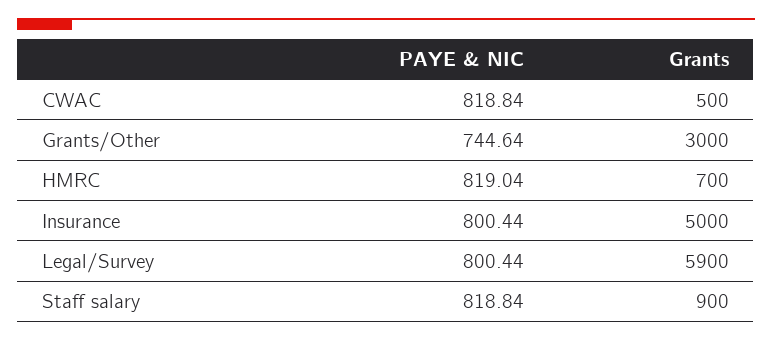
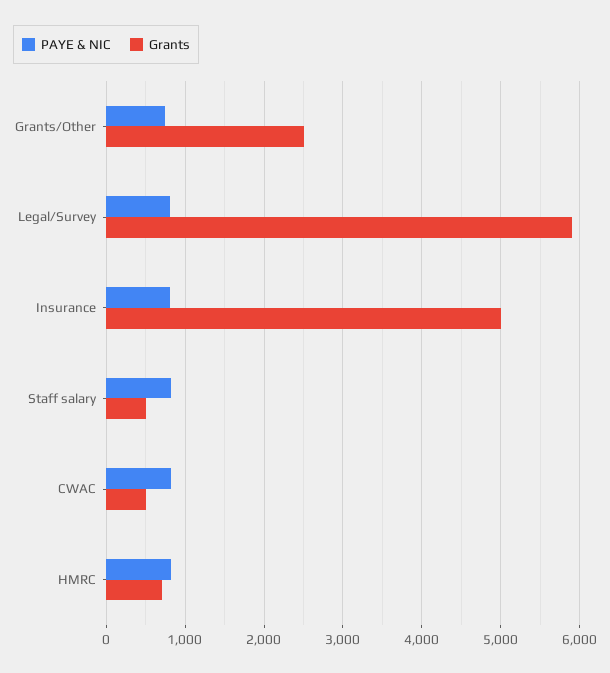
  {
    "PAYE & NIC": {
      "CWAC": 818.84,
      "Grants/Other": 744.64,
      "HMRC": 819.04,
      "Insurance": 800.44,
      "Legal/Survey": 800.44,
      "Staff salary": 818.84
    },
    "Grants": {
      "CWAC": 500,
-     "Grants/Other": 3000,
+     "Grants/Other": 2500,
      "HMRC": 700,
      "Insurance": 5000,
      "Legal/Survey": 5900,
-     "Staff salary": 900
+     "Staff salary": 500
    }
  }

